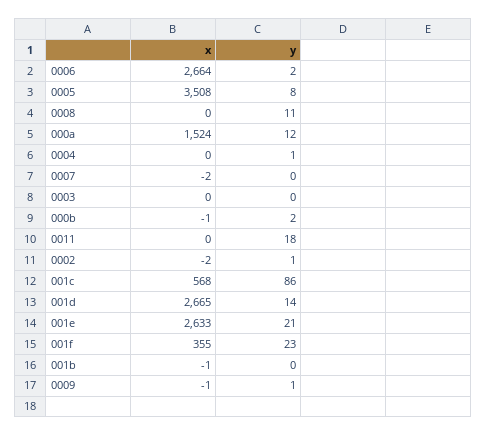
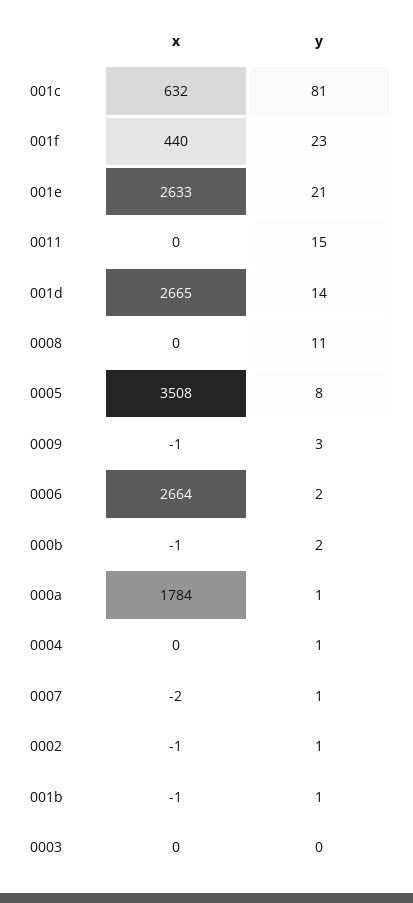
  {
    "x": {
      "0006": 2664,
      "0005": 3508,
      "0008": 0,
-     "000a": 1524,
+     "000a": 1784,
      "0004": 0,
      "0007": -2,
      "0003": 0,
      "000b": -1,
      "0011": 0,
-     "0002": -2,
+     "0002": -1,
-     "001c": 568,
+     "001c": 632,
      "001d": 2665,
      "001e": 2633,
-     "001f": 355,
+     "001f": 440,
      "001b": -1,
      "0009": -1
    },
    "y": {
      "0006": 2,
      "0005": 8,
      "0008": 11,
-     "000a": 12,
+     "000a": 1,
      "0004": 1,
-     "0007": 0,
+     "0007": 1,
      "0003": 0,
      "000b": 2,
-     "0011": 18,
+     "0011": 15,
      "0002": 1,
-     "001c": 86,
+     "001c": 81,
      "001d": 14,
      "001e": 21,
      "001f": 23,
-     "001b": 0,
+     "001b": 1,
-     "0009": 1
+     "0009": 3
    }
  }

